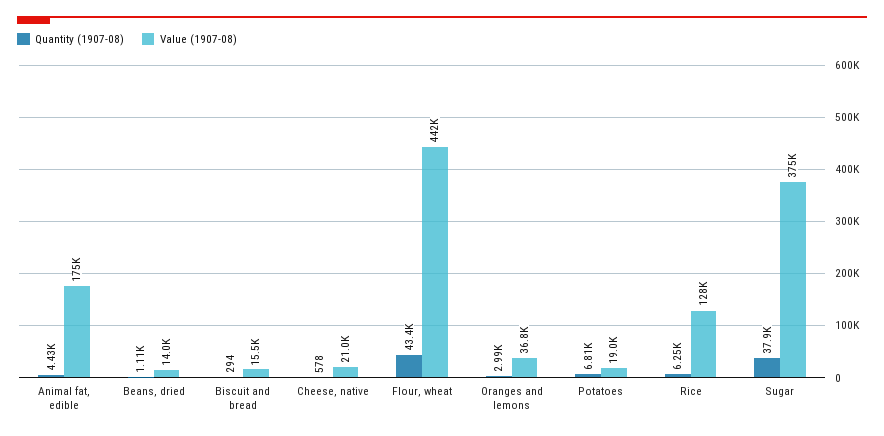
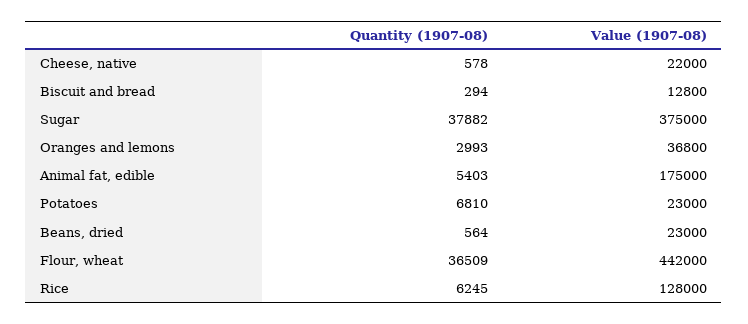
  {
    "Quantity (1907-08)": {
-     "Animal fat, edible": 4430,
+     "Animal fat, edible": 5403,
-     "Beans, dried": 1110,
+     "Beans, dried": 564,
      "Biscuit and bread": 294,
      "Cheese, native": 578,
-     "Flour, wheat": 43400,
+     "Flour, wheat": 36509,
      "Oranges and lemons": 2993,
      "Potatoes": 6810,
      "Rice": 6245,
      "Sugar": 37882
    },
    "Value (1907-08)": {
      "Animal fat, edible": 175000,
-     "Beans, dried": 14000,
+     "Beans, dried": 23000,
-     "Biscuit and bread": 15500,
+     "Biscuit and bread": 12800,
-     "Cheese, native": 21000,
+     "Cheese, native": 22000,
      "Flour, wheat": 442000,
      "Oranges and lemons": 36800,
-     "Potatoes": 19000,
+     "Potatoes": 23000,
      "Rice": 128000,
      "Sugar": 375000
    }
  }

